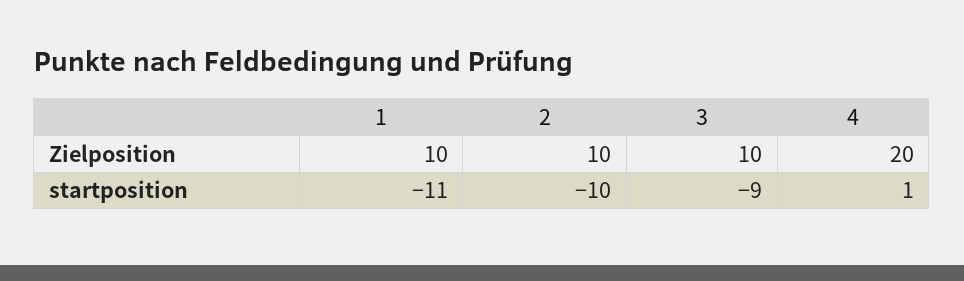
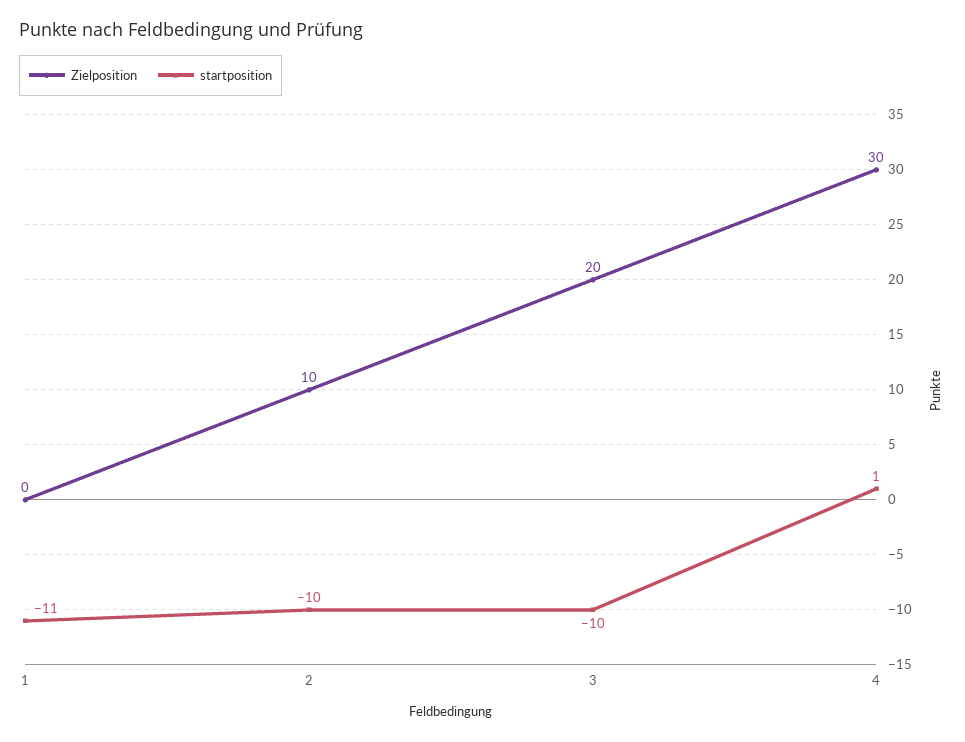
  {
    "Zielposition": {
-     "1": 10,
+     "1": 0,
      "2": 10,
-     "3": 10,
+     "3": 20,
-     "4": 20
+     "4": 30
    },
    "startposition": {
      "1": -11,
      "2": -10,
-     "3": -9,
+     "3": -10,
      "4": 1
    }
  }

